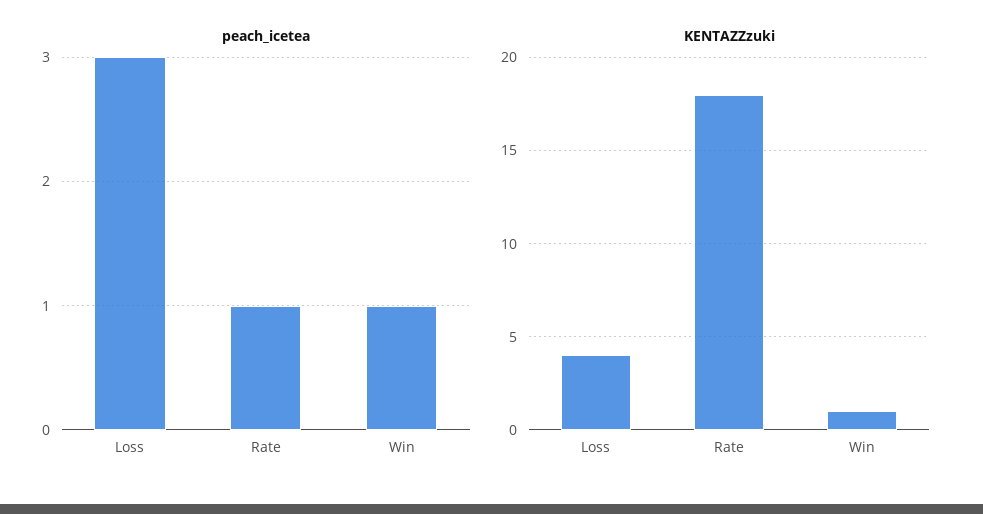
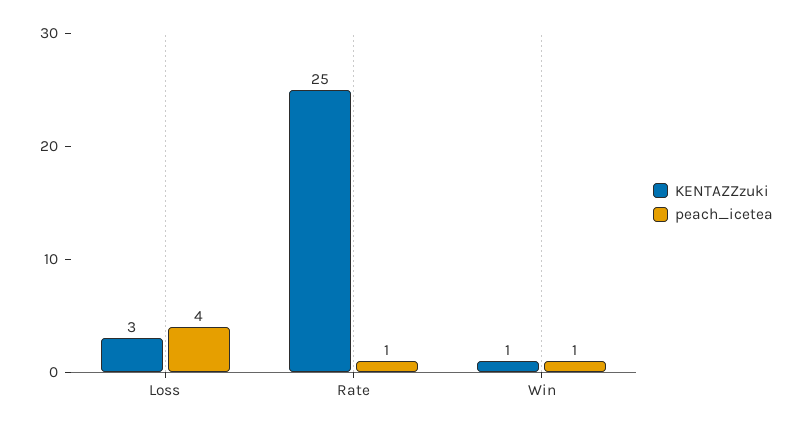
  {
    "peach_icetea": {
-     "Loss": 3,
+     "Loss": 4,
      "Rate": 1,
      "Win": 1
    },
    "KENTAZZzuki": {
-     "Loss": 4,
+     "Loss": 3,
-     "Rate": 18,
+     "Rate": 25,
      "Win": 1
    }
  }

